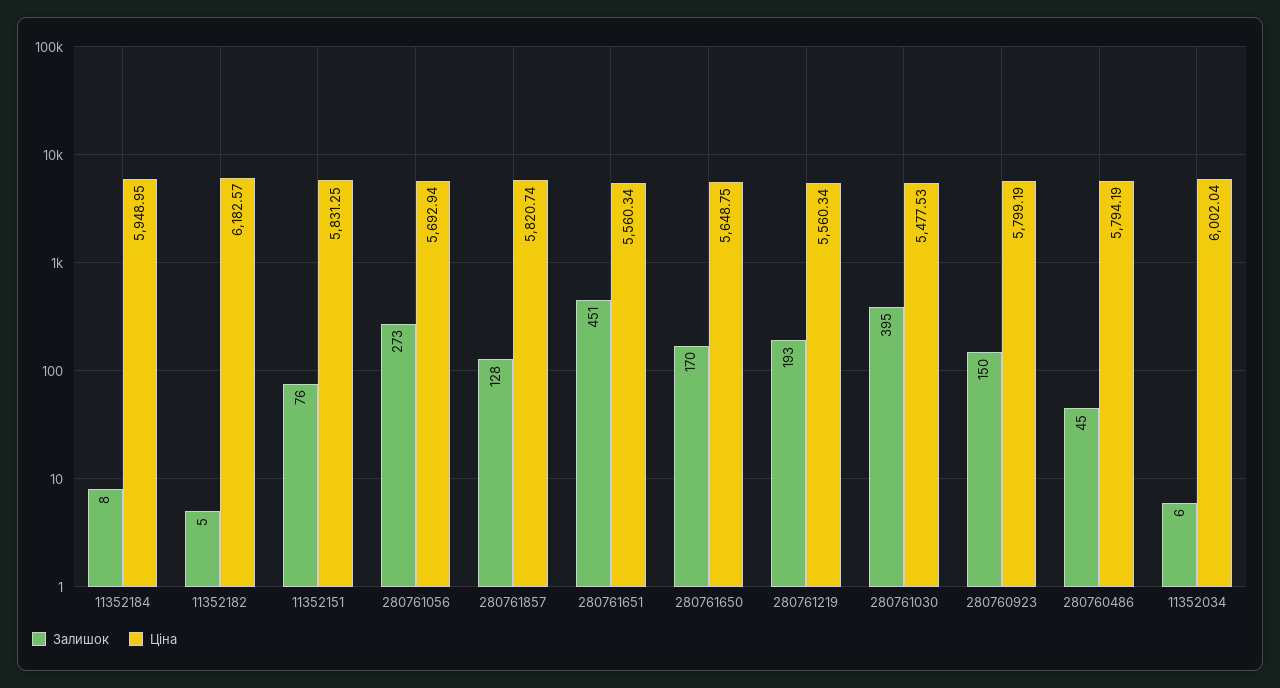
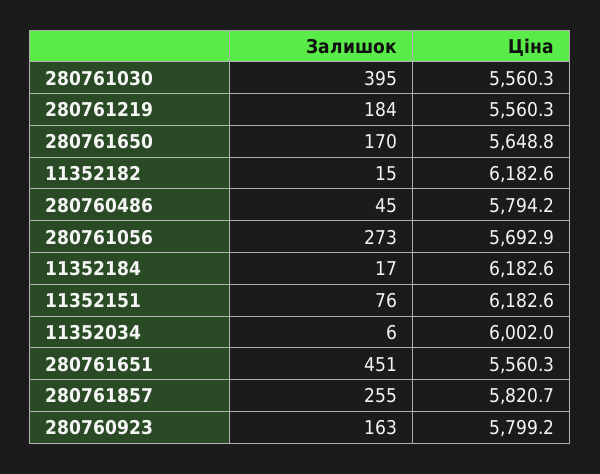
  {
    "Залишок": {
-     "11352184": 8,
+     "11352184": 17,
-     "11352182": 5,
+     "11352182": 15,
      "11352151": 76,
      "280761056": 273,
-     "280761857": 128,
+     "280761857": 255,
      "280761651": 451,
      "280761650": 170,
-     "280761219": 193,
+     "280761219": 184,
      "280761030": 395,
-     "280760923": 150,
+     "280760923": 163,
      "280760486": 45,
      "11352034": 6
    },
    "Ціна": {
-     "11352184": 5948.95,
+     "11352184": 6182.6,
      "11352182": 6182.57,
-     "11352151": 5831.25,
+     "11352151": 6182.6,
      "280761056": 5692.94,
      "280761857": 5820.74,
      "280761651": 5560.34,
      "280761650": 5648.75,
      "280761219": 5560.34,
-     "280761030": 5477.53,
+     "280761030": 5560.3,
      "280760923": 5799.19,
      "280760486": 5794.19,
      "11352034": 6002.04
    }
  }

